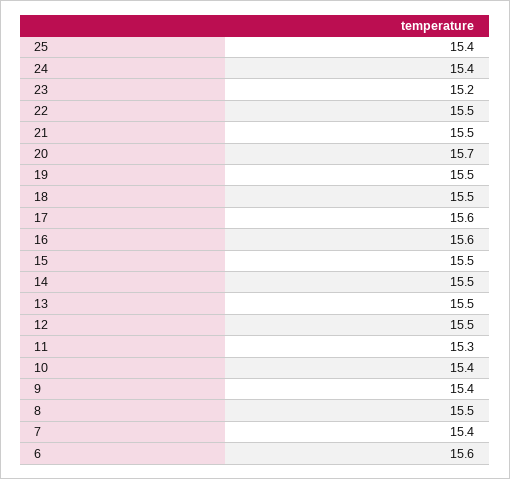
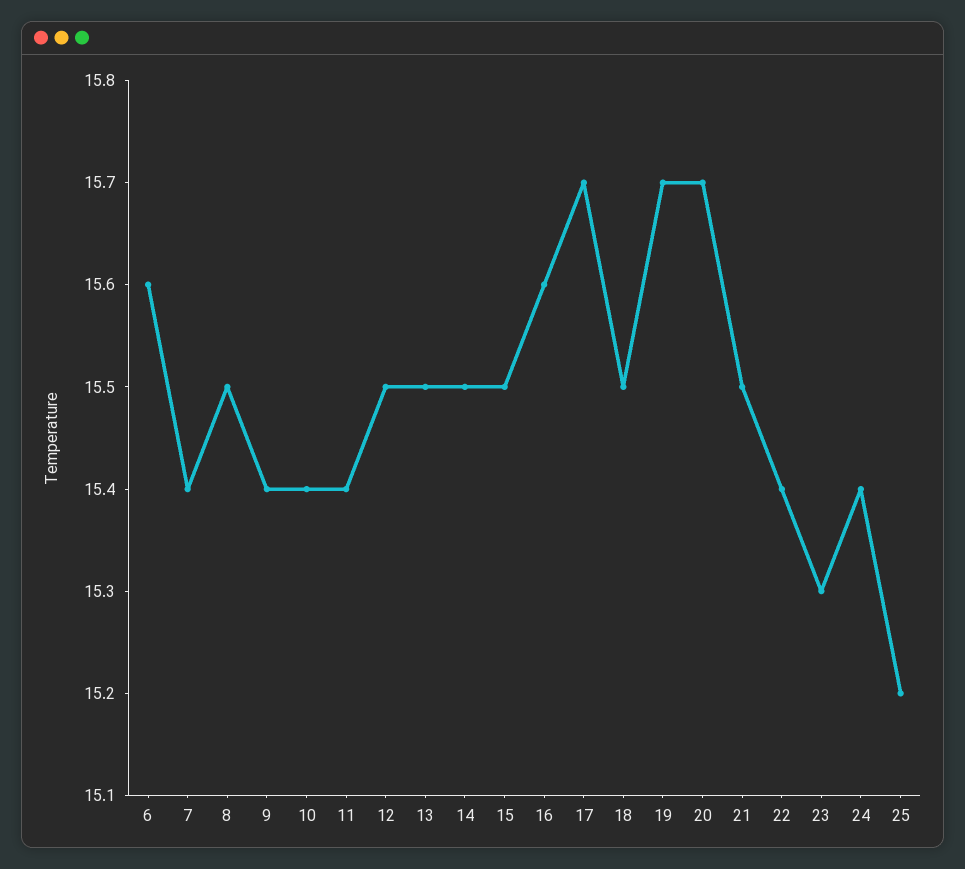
  {
-   "25": 15.4,
+   "25": 15.2,
    "24": 15.4,
-   "23": 15.2,
+   "23": 15.3,
-   "22": 15.5,
+   "22": 15.4,
    "21": 15.5,
    "20": 15.7,
-   "19": 15.5,
+   "19": 15.7,
    "18": 15.5,
-   "17": 15.6,
+   "17": 15.7,
    "16": 15.6,
    "15": 15.5,
    "14": 15.5,
    "13": 15.5,
    "12": 15.5,
-   "11": 15.3,
+   "11": 15.4,
    "10": 15.4,
    "9": 15.4,
    "8": 15.5,
    "7": 15.4,
    "6": 15.6
  }

